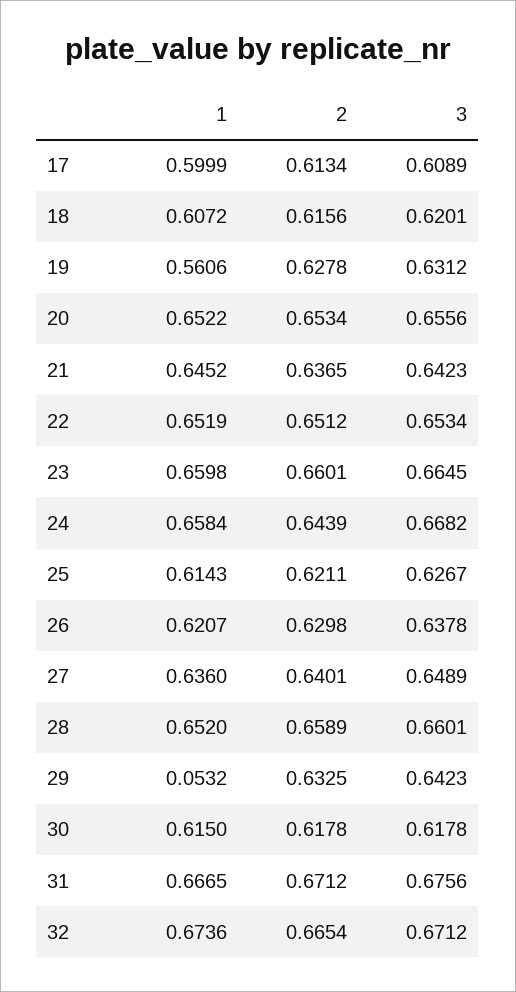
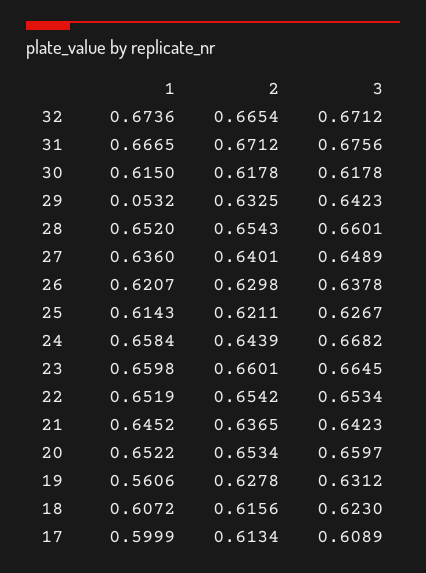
  {
    "1": {
      "17": 0.5999,
      "18": 0.6072,
      "19": 0.5606,
      "20": 0.6522,
      "21": 0.6452,
      "22": 0.6519,
      "23": 0.6598,
      "24": 0.6584,
      "25": 0.6143,
      "26": 0.6207,
      "27": 0.636,
      "28": 0.652,
      "29": 0.0532,
      "30": 0.615,
      "31": 0.6665,
      "32": 0.6736
    },
    "2": {
      "17": 0.6134,
      "18": 0.6156,
      "19": 0.6278,
      "20": 0.6534,
      "21": 0.6365,
-     "22": 0.6512,
+     "22": 0.6542,
      "23": 0.6601,
      "24": 0.6439,
      "25": 0.6211,
      "26": 0.6298,
      "27": 0.6401,
-     "28": 0.6589,
+     "28": 0.6543,
      "29": 0.6325,
      "30": 0.6178,
      "31": 0.6712,
      "32": 0.6654
    },
    "3": {
      "17": 0.6089,
-     "18": 0.6201,
+     "18": 0.623,
      "19": 0.6312,
-     "20": 0.6556,
+     "20": 0.6597,
      "21": 0.6423,
      "22": 0.6534,
      "23": 0.6645,
      "24": 0.6682,
      "25": 0.6267,
      "26": 0.6378,
      "27": 0.6489,
      "28": 0.6601,
      "29": 0.6423,
      "30": 0.6178,
      "31": 0.6756,
      "32": 0.6712
    }
  }

